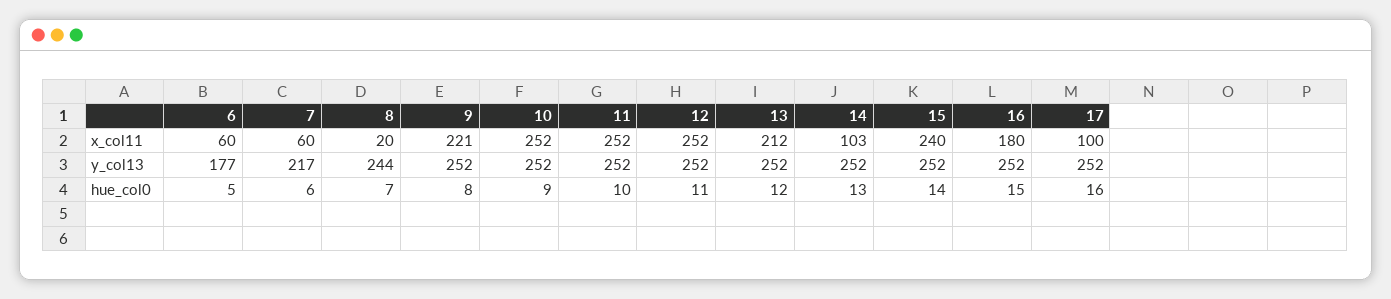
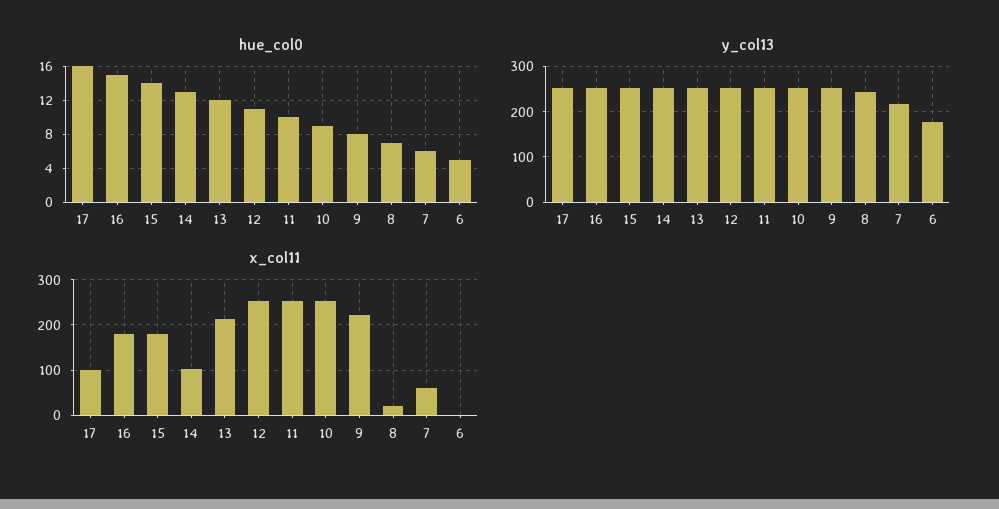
  {
    "x_col11": {
-     "6": 60,
+     "6": 0,
      "7": 60,
      "8": 20,
      "9": 221,
      "10": 252,
      "11": 252,
      "12": 252,
      "13": 212,
      "14": 103,
-     "15": 240,
+     "15": 180,
      "16": 180,
      "17": 100
    },
    "y_col13": {
      "6": 177,
      "7": 217,
      "8": 244,
      "9": 252,
      "10": 252,
      "11": 252,
      "12": 252,
      "13": 252,
      "14": 252,
      "15": 252,
      "16": 252,
      "17": 252
    },
    "hue_col0": {
      "6": 5,
      "7": 6,
      "8": 7,
      "9": 8,
      "10": 9,
      "11": 10,
      "12": 11,
      "13": 12,
      "14": 13,
      "15": 14,
      "16": 15,
      "17": 16
    }
  }

